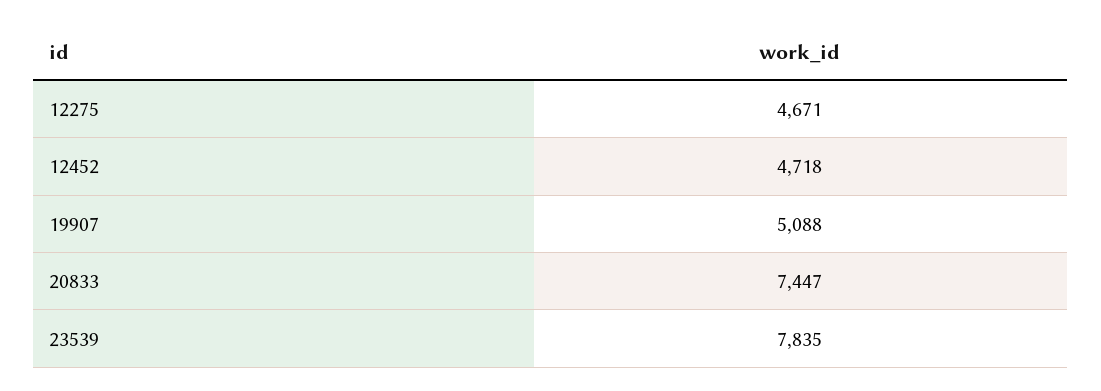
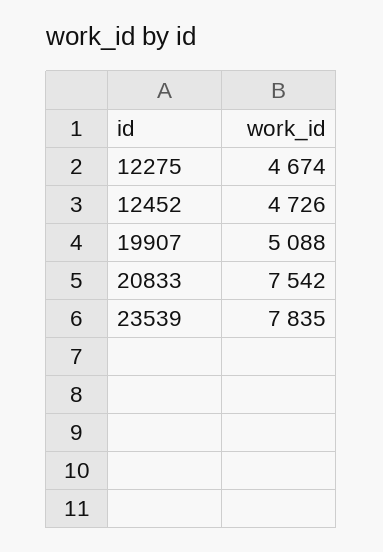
  {
-   "12275": 4671,
+   "12275": 4674,
-   "12452": 4718,
+   "12452": 4726,
    "19907": 5088,
-   "20833": 7447,
+   "20833": 7542,
    "23539": 7835
  }

